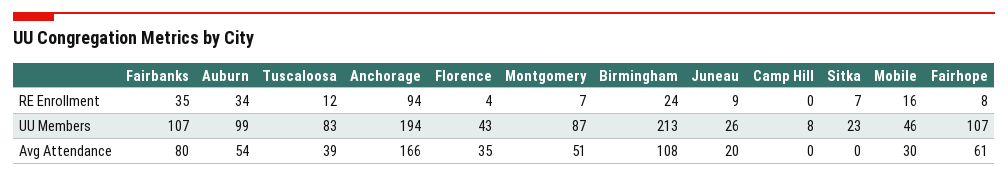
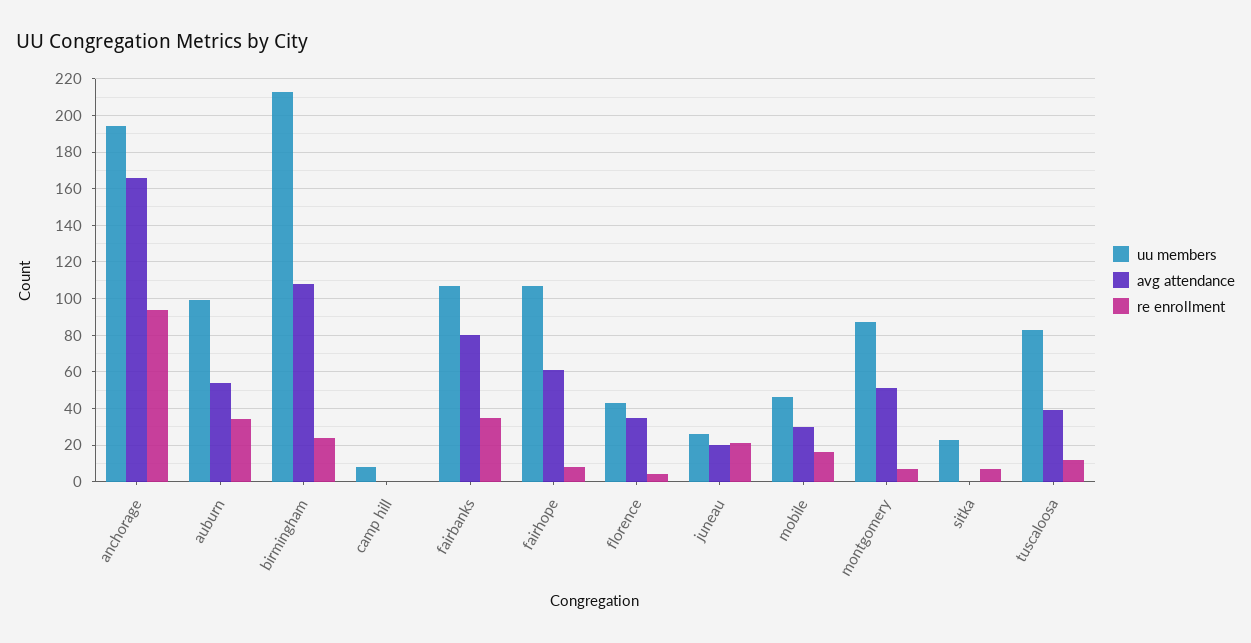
  {
    "RE Enrollment": {
      "Fairbanks": 35,
      "Auburn": 34,
      "Tuscaloosa": 12,
      "Anchorage": 94,
      "Florence": 4,
      "Montgomery": 7,
      "Birmingham": 24,
-     "Juneau": 9,
+     "Juneau": 20,
      "Camp Hill": 0,
      "Sitka": 7,
      "Mobile": 16,
      "Fairhope": 8
    },
    "UU Members": {
      "Fairbanks": 107,
      "Auburn": 99,
      "Tuscaloosa": 83,
      "Anchorage": 194,
      "Florence": 43,
      "Montgomery": 87,
      "Birmingham": 213,
      "Juneau": 26,
      "Camp Hill": 8,
      "Sitka": 23,
      "Mobile": 46,
      "Fairhope": 107
    },
    "Avg Attendance": {
      "Fairbanks": 80,
      "Auburn": 54,
      "Tuscaloosa": 39,
      "Anchorage": 166,
      "Florence": 35,
      "Montgomery": 51,
      "Birmingham": 108,
      "Juneau": 20,
      "Camp Hill": 0,
      "Sitka": 0,
      "Mobile": 30,
      "Fairhope": 61
    }
  }

